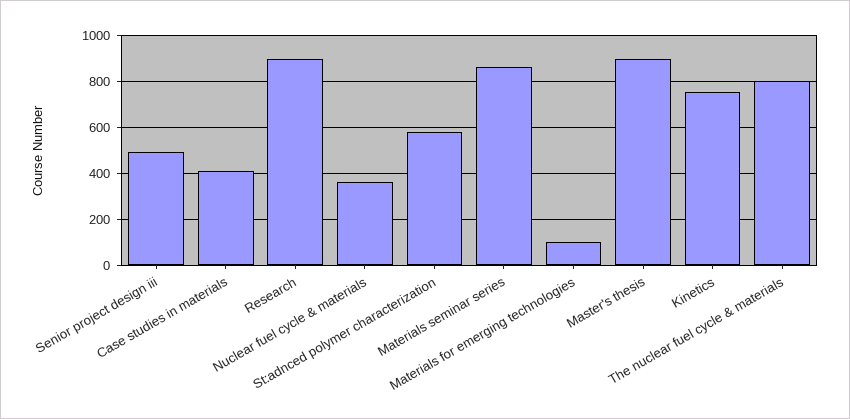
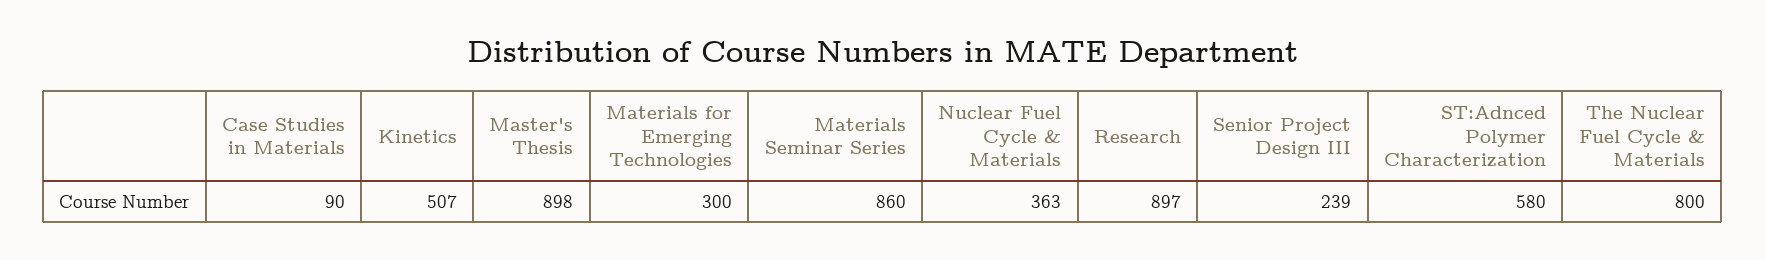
  {
-   "Senior project design iii": 500,
+   "Senior project design iii": 239,
-   "Case studies in materials": 400,
+   "Case studies in materials": 90,
    "Research": 897,
    "Nuclear fuel cycle & materials": 363,
    "St:adnced polymer characterization": 580,
    "Materials seminar series": 860,
-   "Materials for emerging technologies": 100,
+   "Materials for emerging technologies": 300,
    "Master's thesis": 898,
-   "Kinetics": 750,
+   "Kinetics": 507,
    "The nuclear fuel cycle & materials": 800
  }

